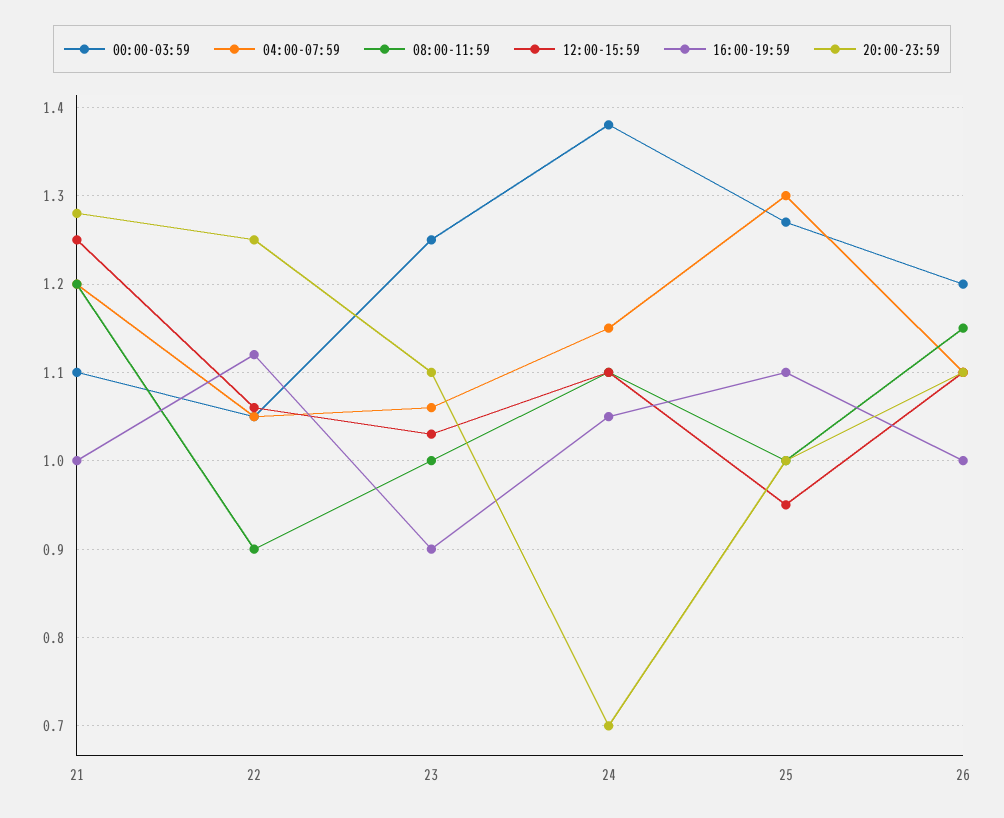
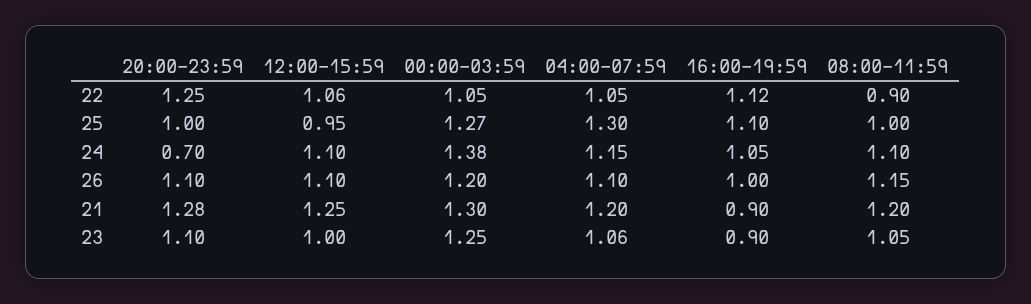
  {
    "00:00-03:59": {
-     "21": 1.1,
+     "21": 1.3,
      "22": 1.05,
      "23": 1.25,
      "24": 1.38,
      "25": 1.27,
      "26": 1.2
    },
    "04:00-07:59": {
      "21": 1.2,
      "22": 1.05,
      "23": 1.06,
      "24": 1.15,
      "25": 1.3,
      "26": 1.1
    },
    "08:00-11:59": {
      "21": 1.2,
      "22": 0.9,
-     "23": 1,
+     "23": 1.05,
      "24": 1.1,
      "25": 1,
      "26": 1.15
    },
    "12:00-15:59": {
      "21": 1.25,
      "22": 1.06,
-     "23": 1.03,
+     "23": 1,
      "24": 1.1,
      "25": 0.95,
      "26": 1.1
    },
    "16:00-19:59": {
-     "21": 1,
+     "21": 0.9,
      "22": 1.12,
      "23": 0.9,
      "24": 1.05,
      "25": 1.1,
      "26": 1
    },
    "20:00-23:59": {
      "21": 1.28,
      "22": 1.25,
      "23": 1.1,
      "24": 0.7,
      "25": 1,
      "26": 1.1
    }
  }

